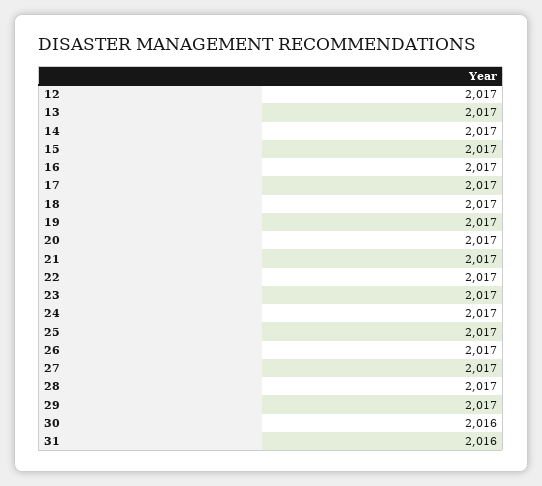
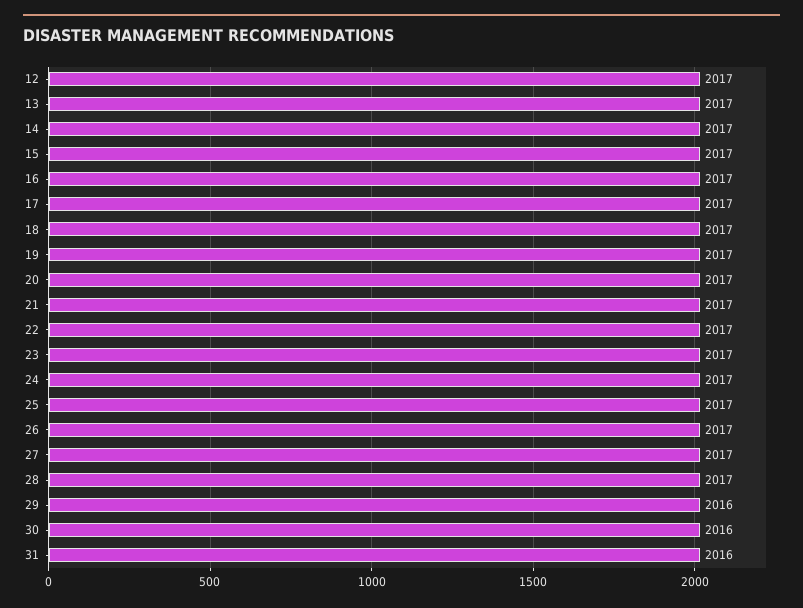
  {
    "12": 2017,
    "13": 2017,
    "14": 2017,
    "15": 2017,
    "16": 2017,
    "17": 2017,
    "18": 2017,
    "19": 2017,
    "20": 2017,
    "21": 2017,
    "22": 2017,
    "23": 2017,
    "24": 2017,
    "25": 2017,
    "26": 2017,
    "27": 2017,
    "28": 2017,
-   "29": 2017,
+   "29": 2016,
    "30": 2016,
    "31": 2016
  }

